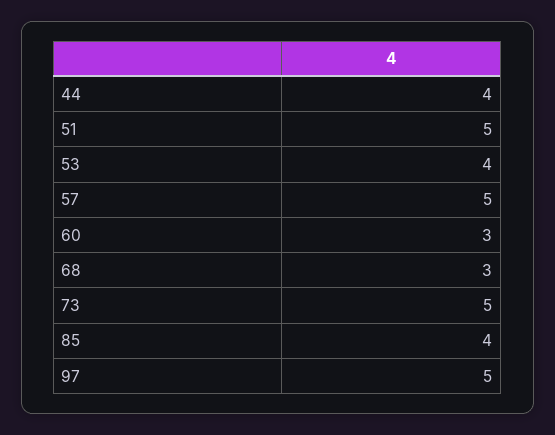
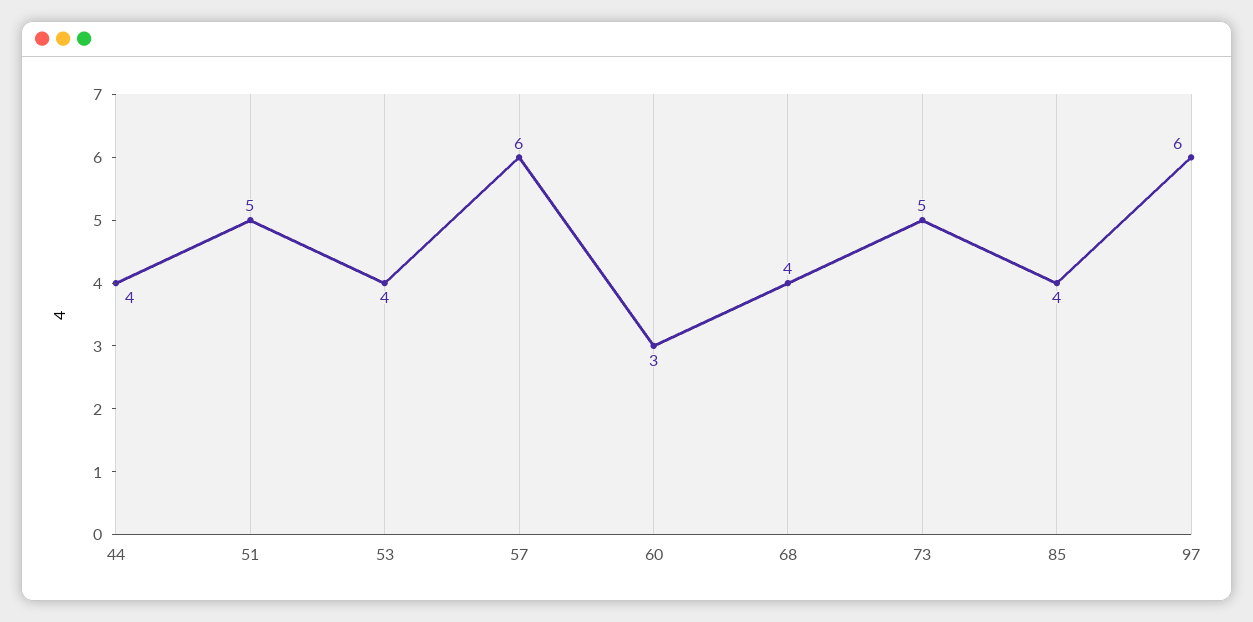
  {
    "44": 4,
    "51": 5,
    "53": 4,
-   "57": 5,
+   "57": 6,
    "60": 3,
-   "68": 3,
+   "68": 4,
    "73": 5,
    "85": 4,
-   "97": 5
+   "97": 6
  }

